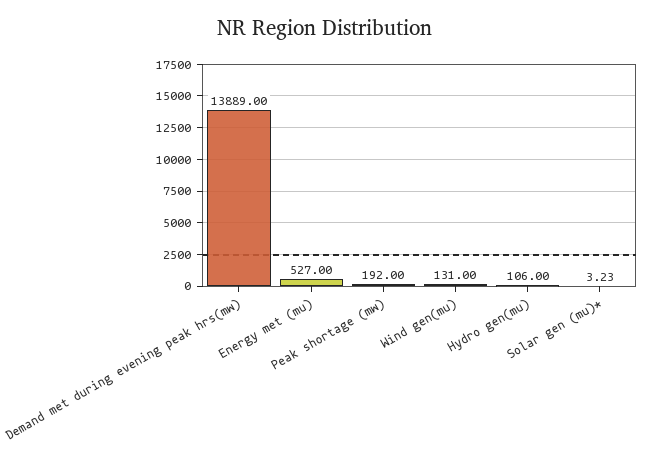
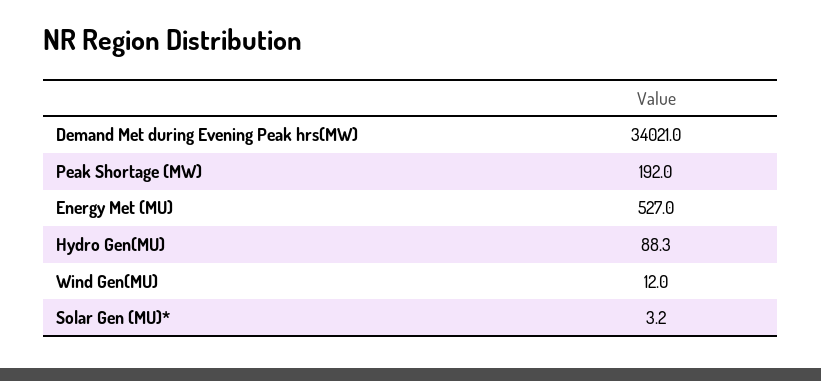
  {
-   "Demand met during evening peak hrs(mw)": 13889,
+   "Demand met during evening peak hrs(mw)": 34021,
    "Energy met (mu)": 527,
    "Peak shortage (mw)": 192,
-   "Wind gen(mu)": 131,
+   "Wind gen(mu)": 12,
-   "Hydro gen(mu)": 106,
+   "Hydro gen(mu)": 88.3,
    "Solar gen (mu)*": 3.23
  }

